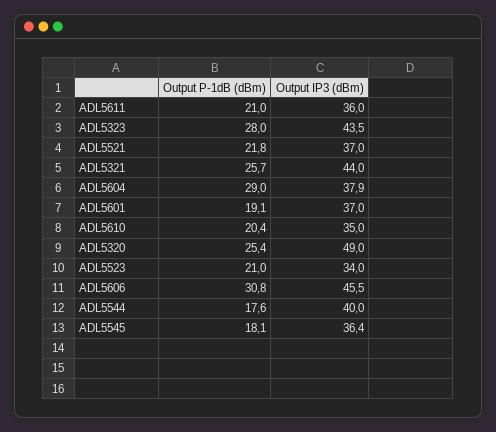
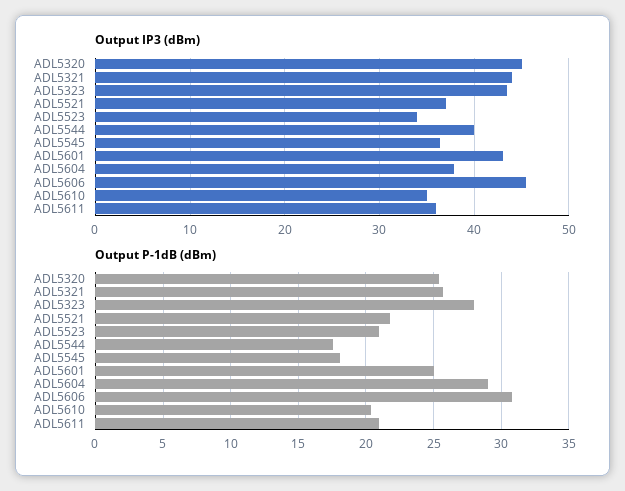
  {
    "Output P-1dB (dBm)": {
      "ADL5611": 21,
      "ADL5323": 28,
      "ADL5521": 21.8,
      "ADL5321": 25.7,
      "ADL5604": 29,
-     "ADL5601": 19.1,
+     "ADL5601": 25,
      "ADL5610": 20.4,
      "ADL5320": 25.4,
      "ADL5523": 21,
      "ADL5606": 30.8,
      "ADL5544": 17.6,
      "ADL5545": 18.1
    },
    "Output IP3 (dBm)": {
      "ADL5611": 36,
      "ADL5323": 43.5,
      "ADL5521": 37,
      "ADL5321": 44,
      "ADL5604": 37.9,
-     "ADL5601": 37,
+     "ADL5601": 43,
      "ADL5610": 35,
-     "ADL5320": 49,
+     "ADL5320": 45,
      "ADL5523": 34,
      "ADL5606": 45.5,
      "ADL5544": 40,
      "ADL5545": 36.4
    }
  }

